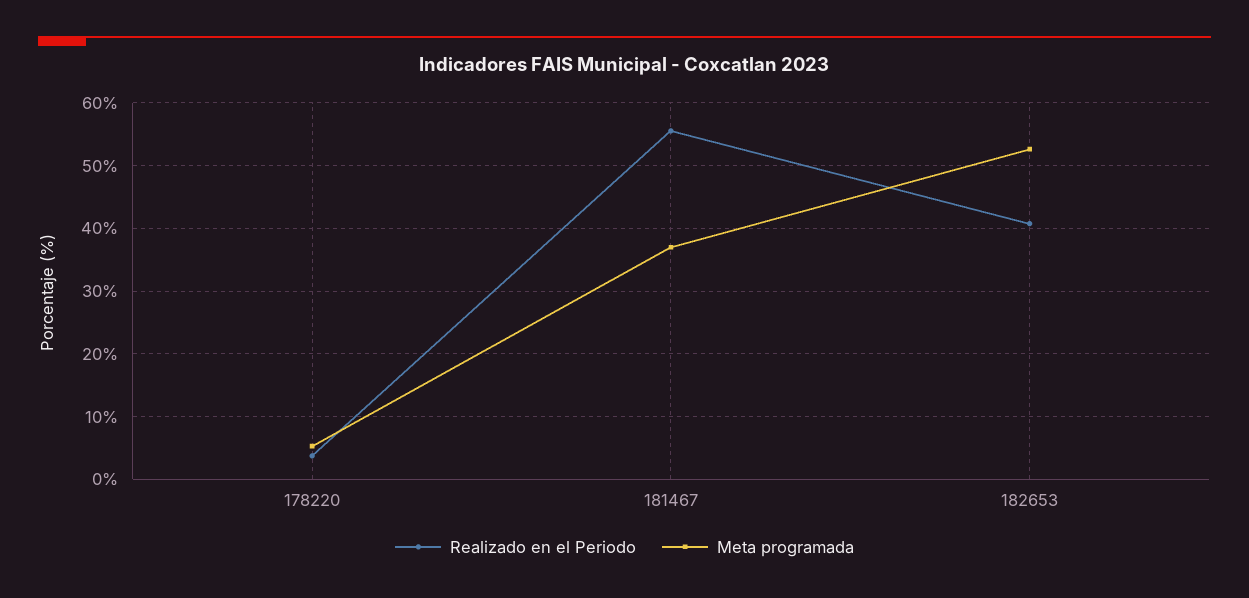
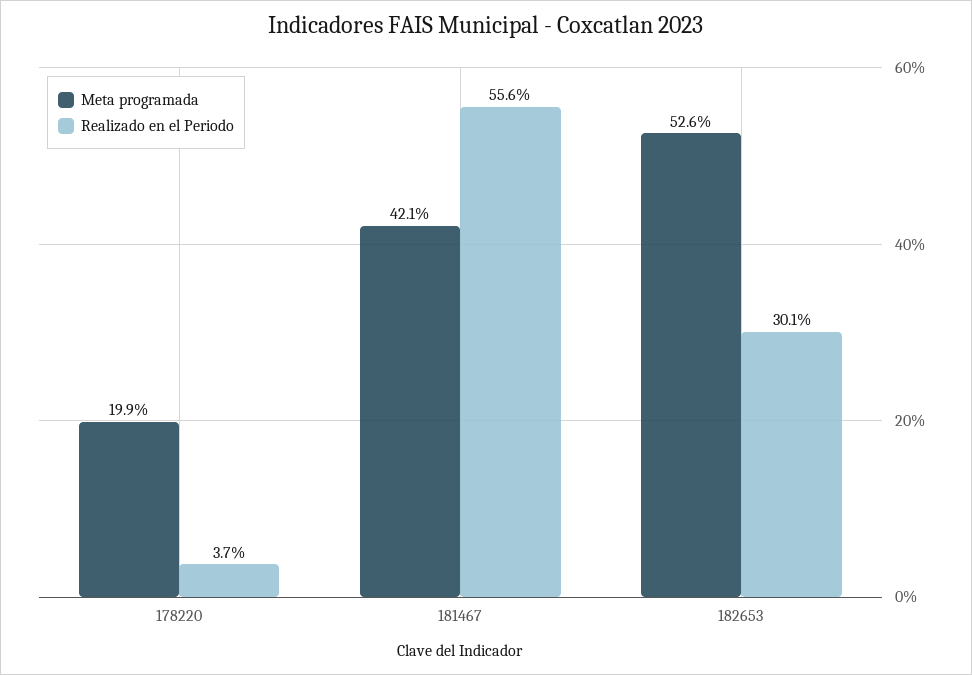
  {
    "Realizado en el Periodo": {
      "178220": 3.7,
      "181467": 55.6,
-     "182653": 41
+     "182653": 30.1
    },
    "Meta programada": {
-     "178220": 5,
+     "178220": 19.9,
-     "181467": 37,
+     "181467": 42.1,
      "182653": 52.6
    }
  }

